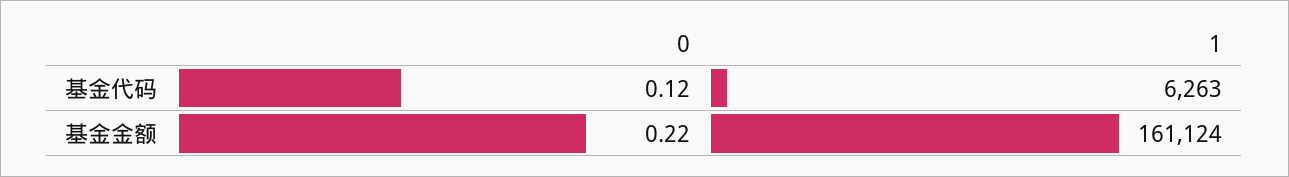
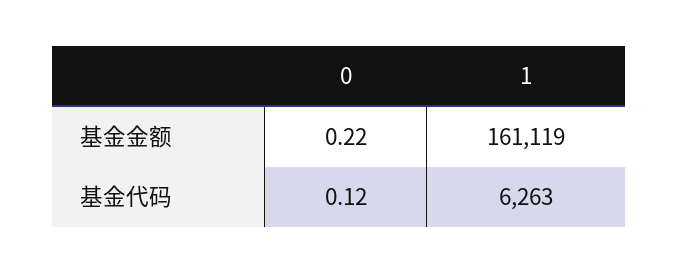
  {
    "0": {
      "基金代码": 0.12,
      "基金金额": 0.22
    },
    "1": {
      "基金代码": 6263,
-     "基金金额": 161124
+     "基金金额": 161119
    }
  }

